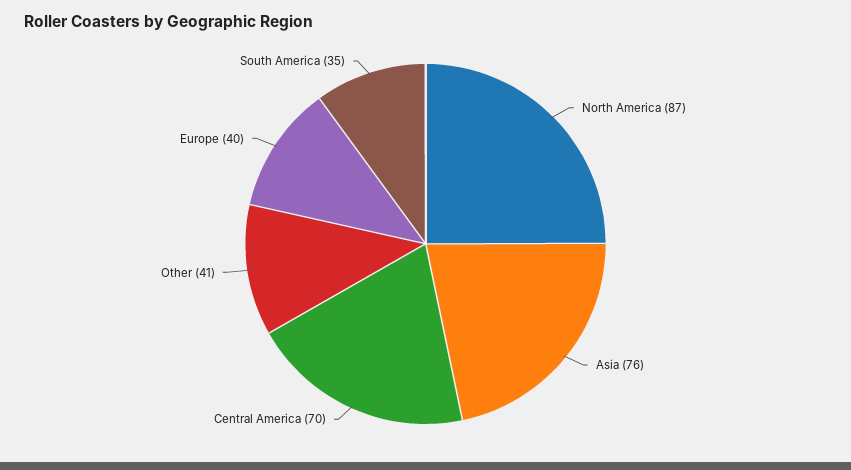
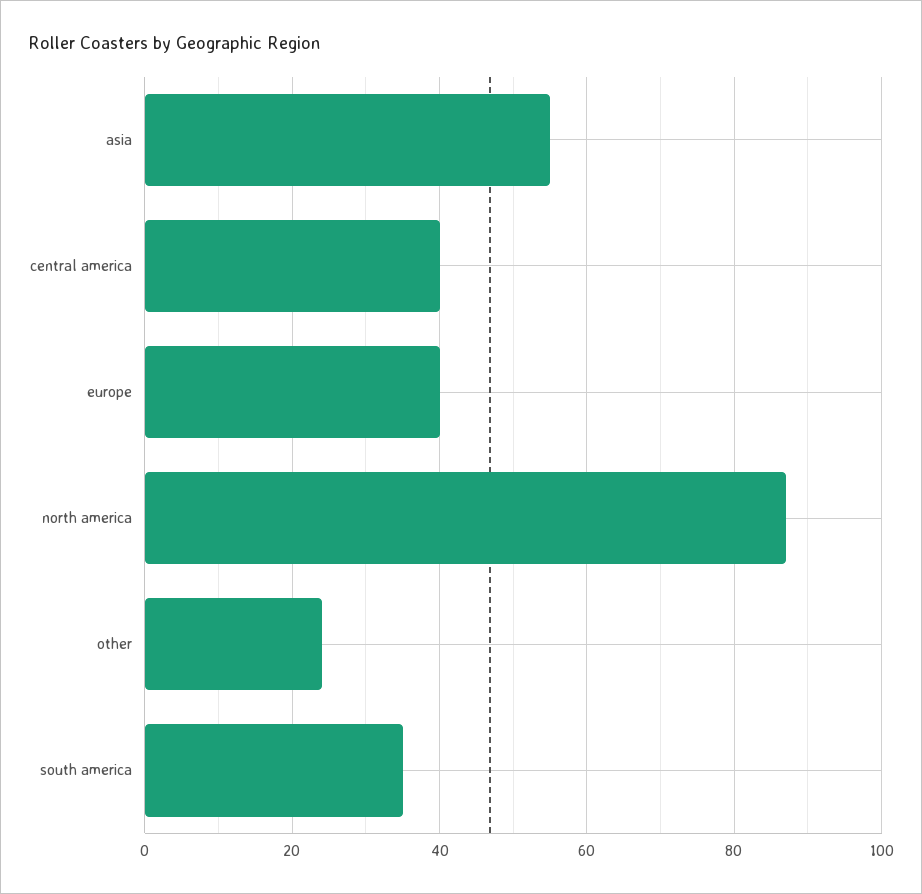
  {
    "North America": 87,
-   "Asia": 76,
+   "Asia": 55,
-   "Central America": 70,
+   "Central America": 40,
-   "Other": 41,
+   "Other": 25,
    "Europe": 40,
    "South America": 35
  }

